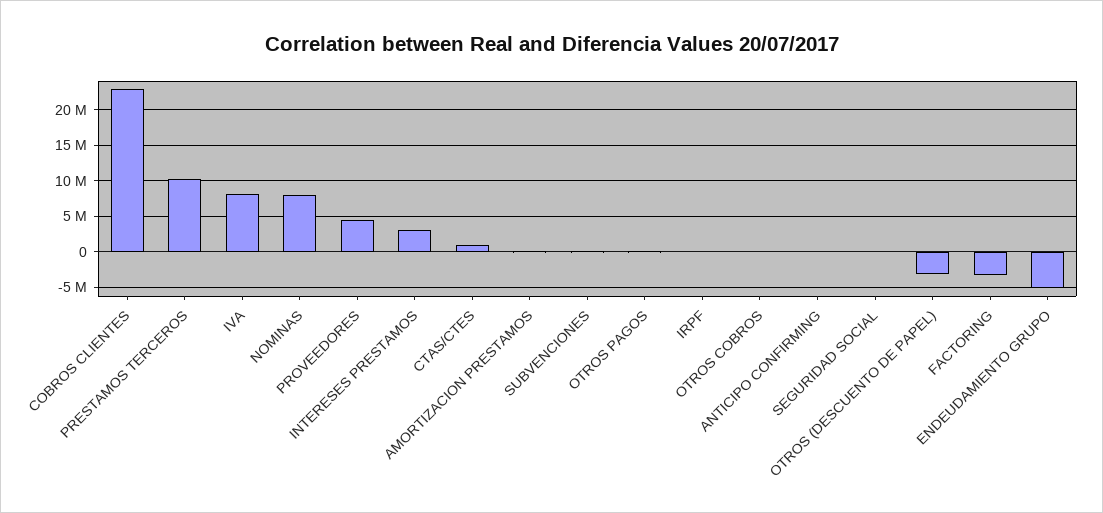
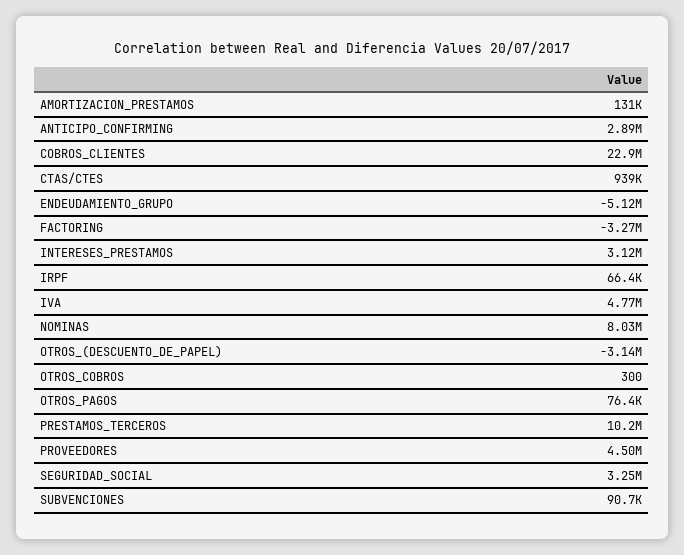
  {
    "COBROS CLIENTES": 22900000,
    "PRESTAMOS TERCEROS": 10200000,
-   "IVA": 8000000,
+   "IVA": 4770000,
    "NOMINAS": 8030000,
    "PROVEEDORES": 4500000,
    "INTERESES PRESTAMOS": 3120000,
    "CTAS/CTES": 939000,
    "AMORTIZACION PRESTAMOS": 131000,
    "SUBVENCIONES": 90700,
    "OTROS PAGOS": 76400,
    "IRPF": 66400,
    "OTROS COBROS": 300,
-   "ANTICIPO CONFIRMING": 0,
+   "ANTICIPO CONFIRMING": 2890000,
-   "SEGURIDAD SOCIAL": 0,
+   "SEGURIDAD SOCIAL": 3250000,
    "OTROS (DESCUENTO DE PAPEL)": -3140000,
    "FACTORING": -3270000,
    "ENDEUDAMIENTO GRUPO": -5120000
  }

